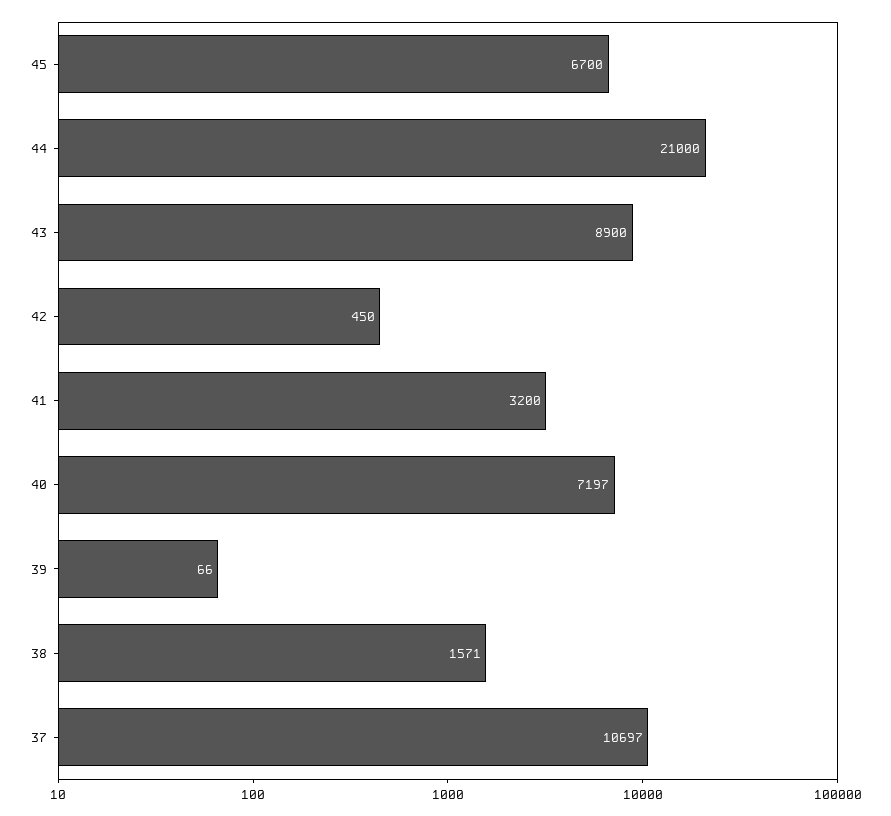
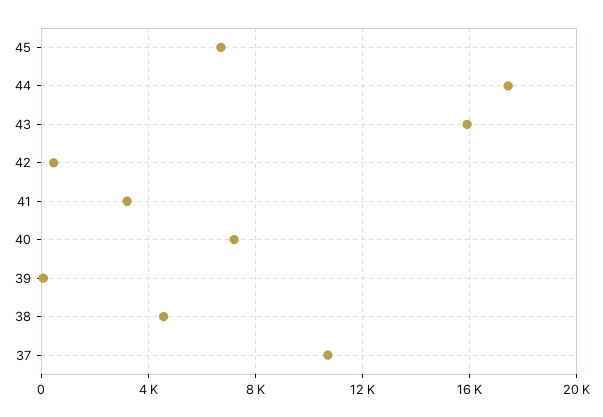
  {
    "45": 6700,
-   "44": 21000,
+   "44": 17500,
-   "43": 8900,
+   "43": 16000,
    "42": 450,
    "41": 3200,
    "40": 7197,
    "39": 66,
-   "38": 1571,
+   "38": 4500,
    "37": 10697
  }

